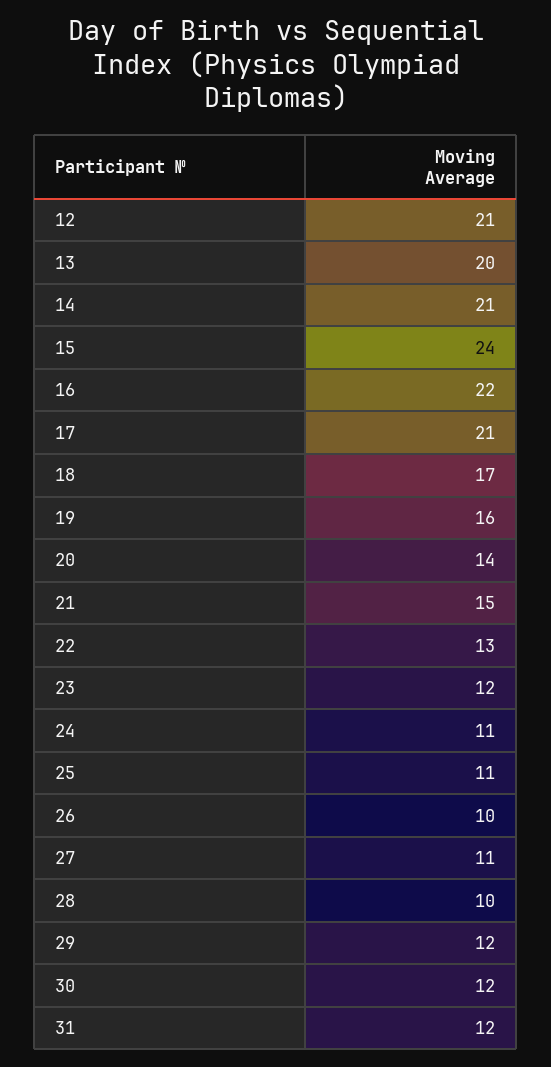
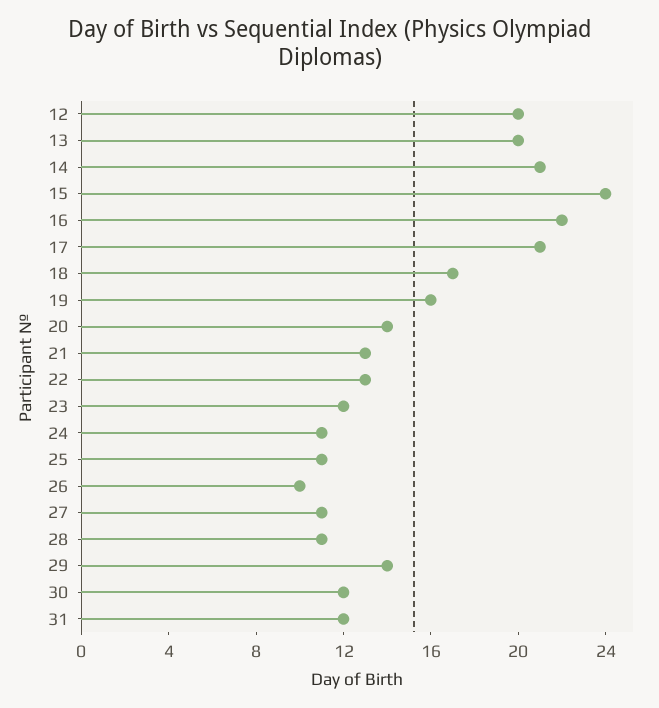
  {
-   "12": 21,
+   "12": 20,
    "13": 20,
    "14": 21,
    "15": 24,
    "16": 22,
    "17": 21,
    "18": 17,
    "19": 16,
    "20": 14,
-   "21": 15,
+   "21": 13,
    "22": 13,
    "23": 12,
    "24": 11,
    "25": 11,
    "26": 10,
    "27": 11,
-   "28": 10,
+   "28": 11,
-   "29": 12,
+   "29": 14,
    "30": 12,
    "31": 12
  }

